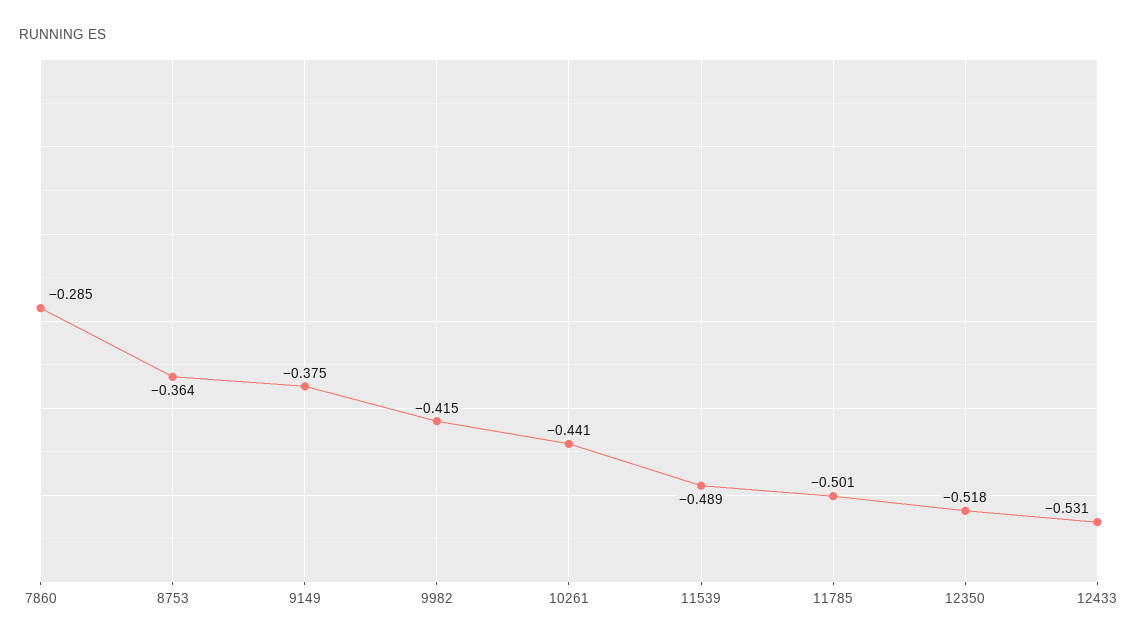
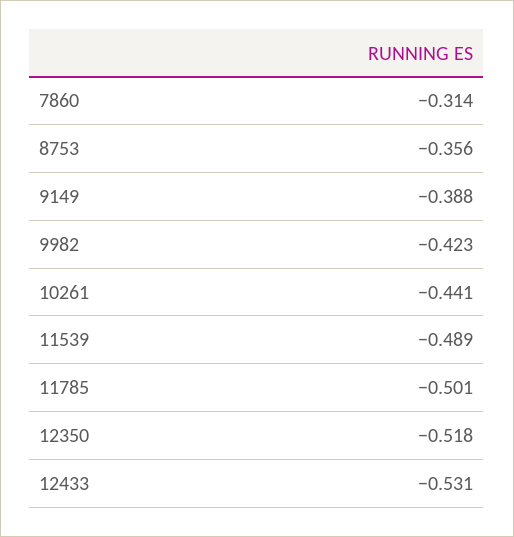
  {
-   "7860": -0.285,
+   "7860": -0.314,
-   "8753": -0.364,
+   "8753": -0.356,
-   "9149": -0.375,
+   "9149": -0.388,
-   "9982": -0.415,
+   "9982": -0.423,
    "10261": -0.441,
    "11539": -0.489,
    "11785": -0.501,
    "12350": -0.518,
    "12433": -0.531
  }

